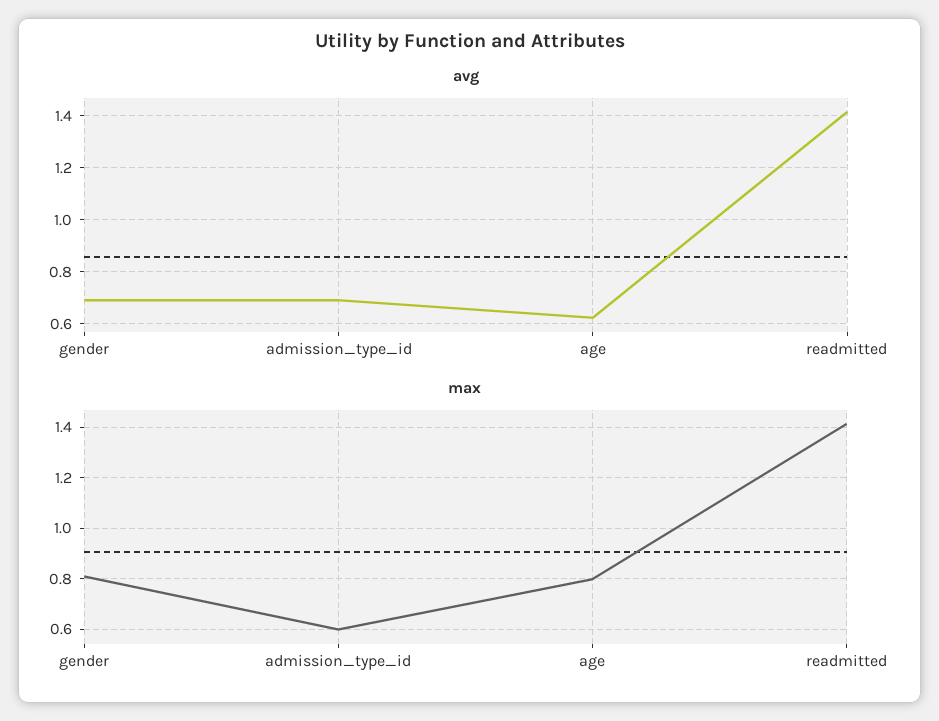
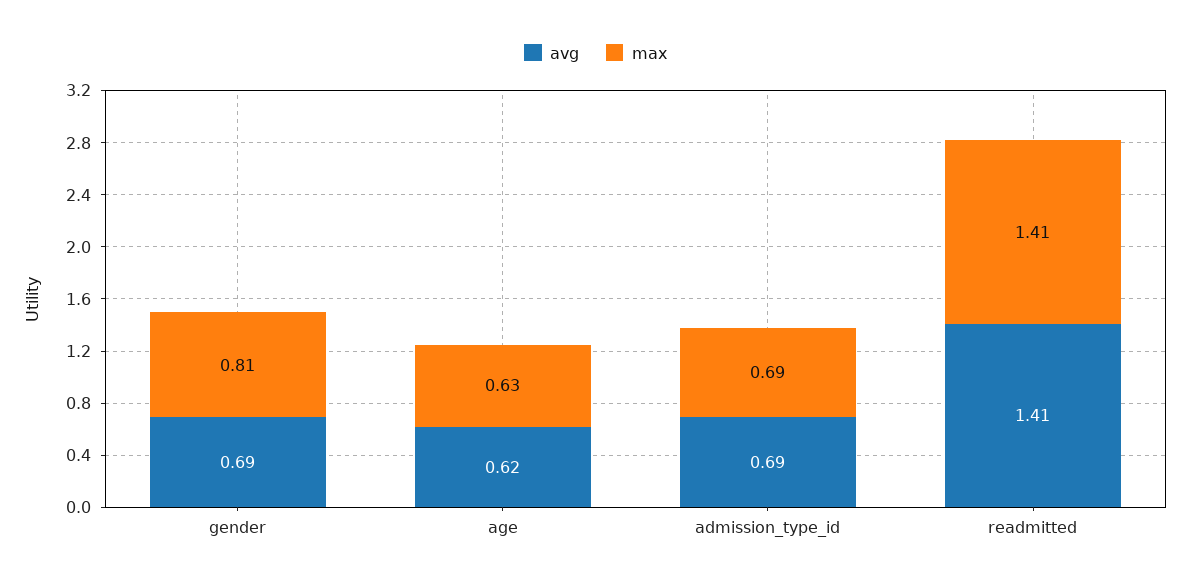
  {
    "avg": {
      "gender": 0.69,
      "admission_type_id": 0.69,
      "age": 0.62,
      "readmitted": 1.41
    },
    "max": {
      "gender": 0.81,
-     "admission_type_id": 0.6,
+     "admission_type_id": 0.69,
-     "age": 0.8,
+     "age": 0.63,
      "readmitted": 1.41
    }
  }

